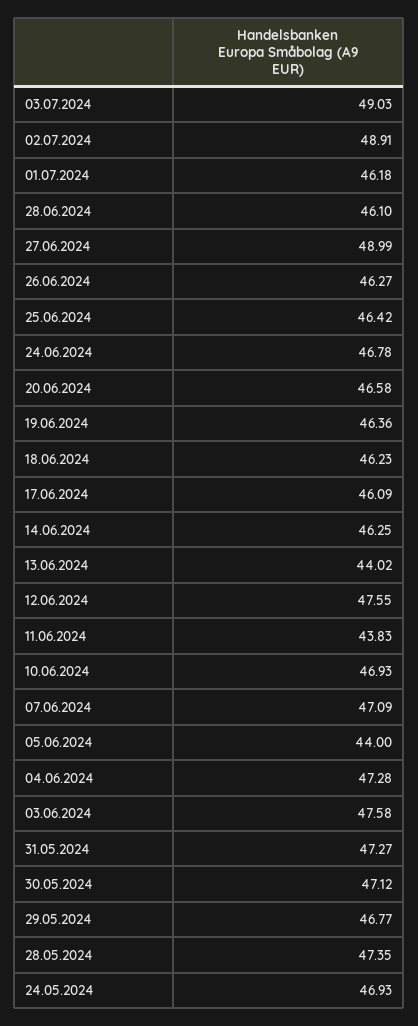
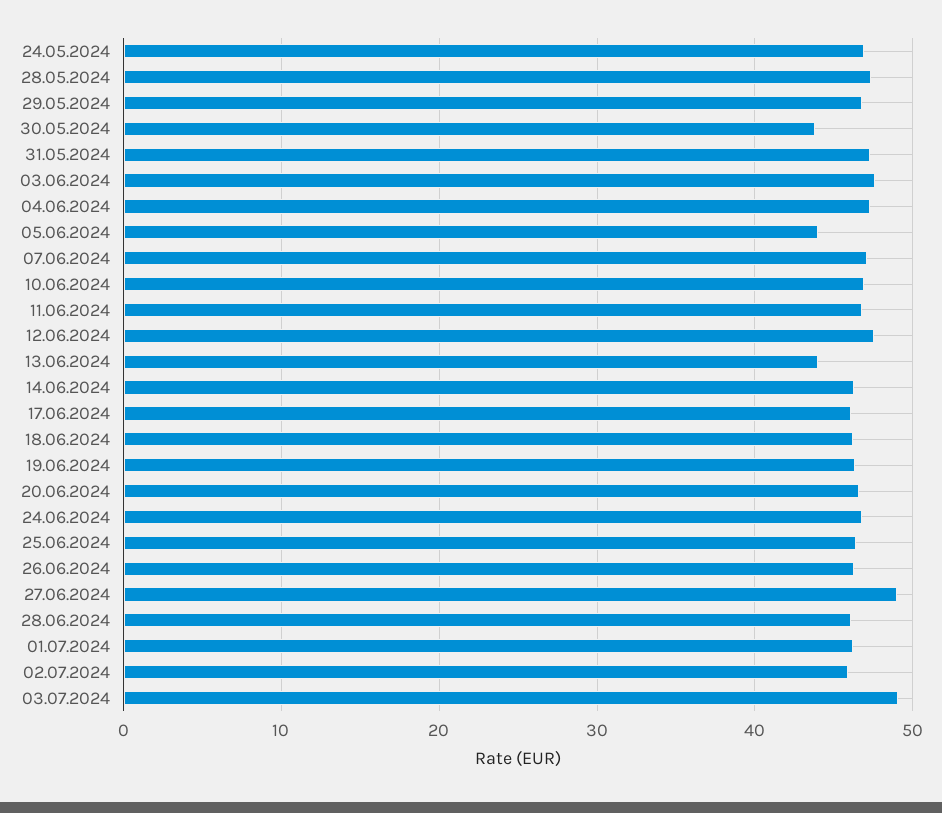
  {
    "03.07.2024": 49.03,
-   "02.07.2024": 48.91,
+   "02.07.2024": 46,
    "01.07.2024": 46.18,
    "28.06.2024": 46.1,
    "27.06.2024": 48.99,
    "26.06.2024": 46.27,
    "25.06.2024": 46.42,
    "24.06.2024": 46.78,
    "20.06.2024": 46.58,
    "19.06.2024": 46.36,
    "18.06.2024": 46.23,
    "17.06.2024": 46.09,
    "14.06.2024": 46.25,
    "13.06.2024": 44.02,
    "12.06.2024": 47.55,
-   "11.06.2024": 43.83,
+   "11.06.2024": 47,
    "10.06.2024": 46.93,
    "07.06.2024": 47.09,
    "05.06.2024": 44,
    "04.06.2024": 47.28,
    "03.06.2024": 47.58,
    "31.05.2024": 47.27,
-   "30.05.2024": 47.12,
+   "30.05.2024": 44,
    "29.05.2024": 46.77,
    "28.05.2024": 47.35,
    "24.05.2024": 46.93
  }

